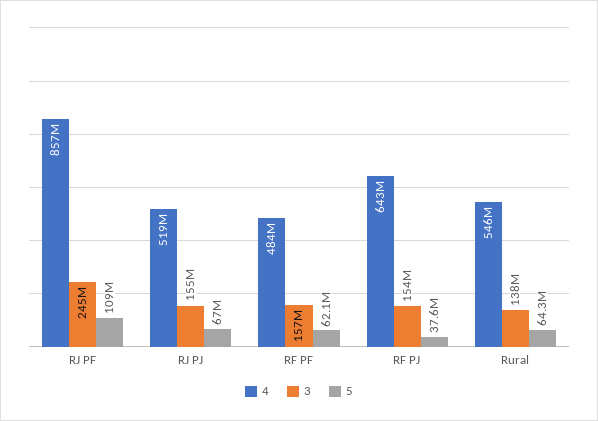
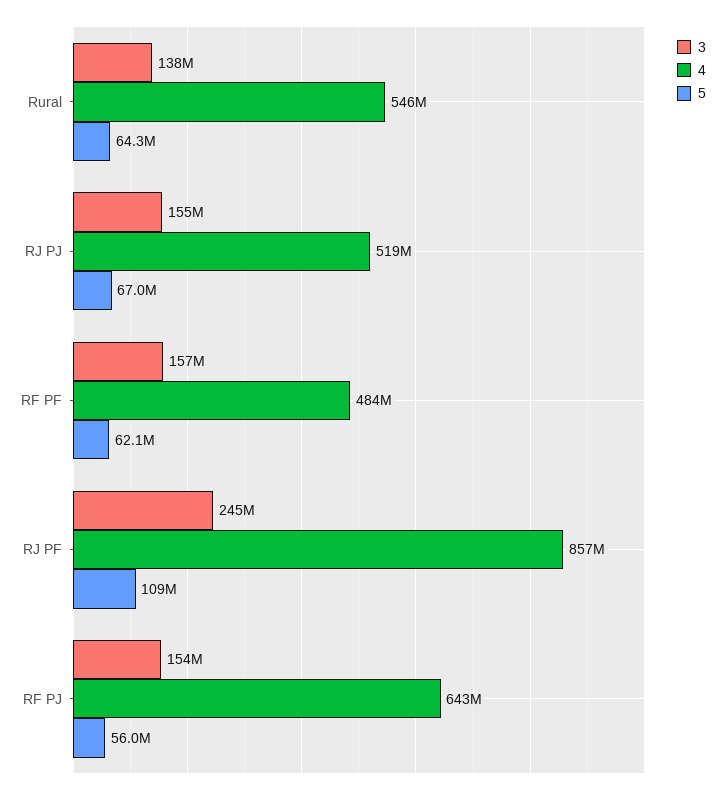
  {
    "4": {
      "RJ PF": 857000000,
      "RJ PJ": 519000000,
      "RF PF": 484000000,
      "RF PJ": 643000000,
      "Rural": 546000000
    },
    "3": {
      "RJ PF": 245000000,
      "RJ PJ": 155000000,
      "RF PF": 157000000,
      "RF PJ": 154000000,
      "Rural": 138000000
    },
    "5": {
      "RJ PF": 109000000,
      "RJ PJ": 67000000,
      "RF PF": 62100000,
-     "RF PJ": 37600000,
+     "RF PJ": 56000000,
      "Rural": 64300000
    }
  }

